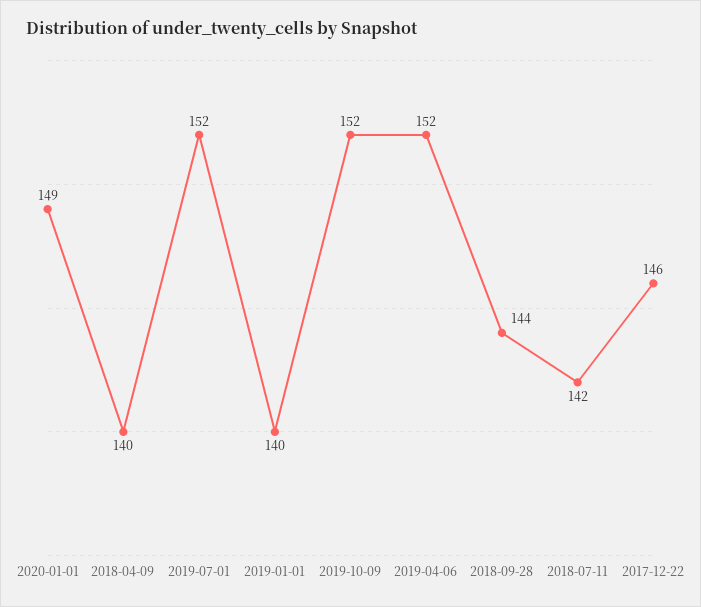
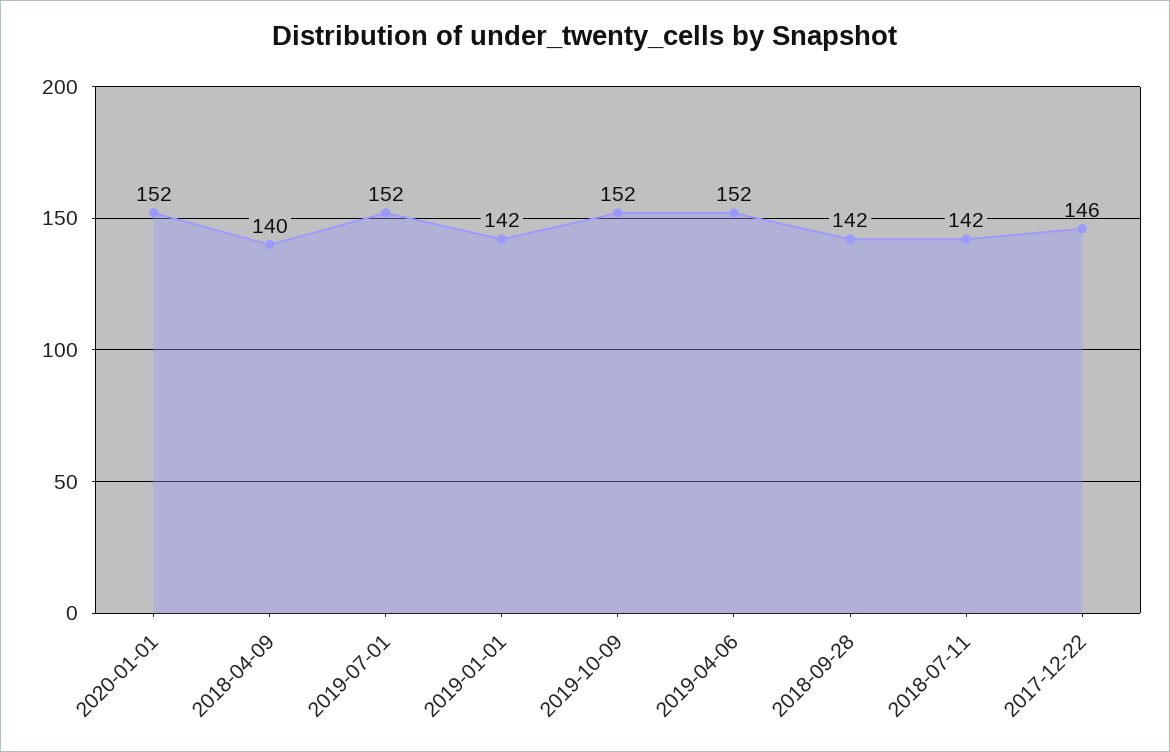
  {
-   "2020-01-01": 149,
+   "2020-01-01": 152,
    "2018-04-09": 140,
    "2019-07-01": 152,
-   "2019-01-01": 140,
+   "2019-01-01": 142,
    "2019-10-09": 152,
    "2019-04-06": 152,
-   "2018-09-28": 144,
+   "2018-09-28": 142,
    "2018-07-11": 142,
    "2017-12-22": 146
  }

